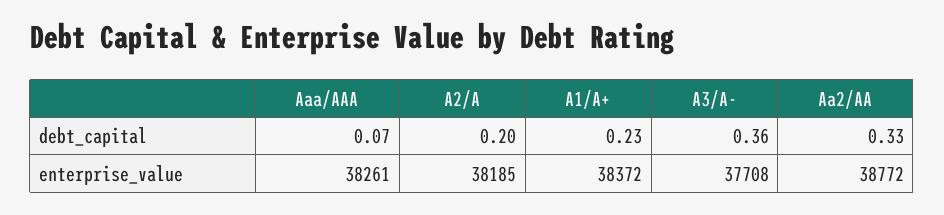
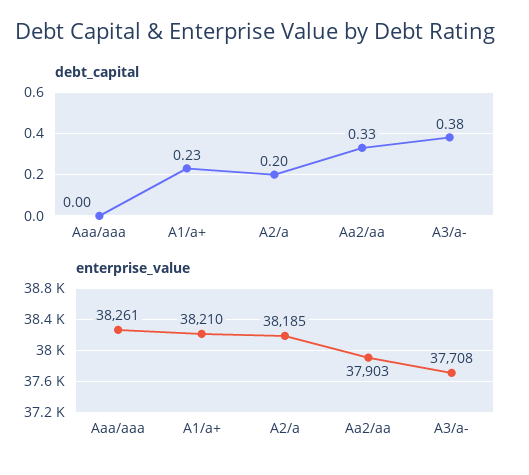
  {
    "debt_capital": {
-     "Aaa/AAA": 0.07,
+     "Aaa/AAA": 0,
      "A2/A": 0.2,
      "A1/A+": 0.23,
-     "A3/A-": 0.36,
+     "A3/A-": 0.38,
      "Aa2/AA": 0.33
    },
    "enterprise_value": {
      "Aaa/AAA": 38261,
      "A2/A": 38185,
-     "A1/A+": 38372,
+     "A1/A+": 38210,
      "A3/A-": 37708,
-     "Aa2/AA": 38772
+     "Aa2/AA": 37903
    }
  }

